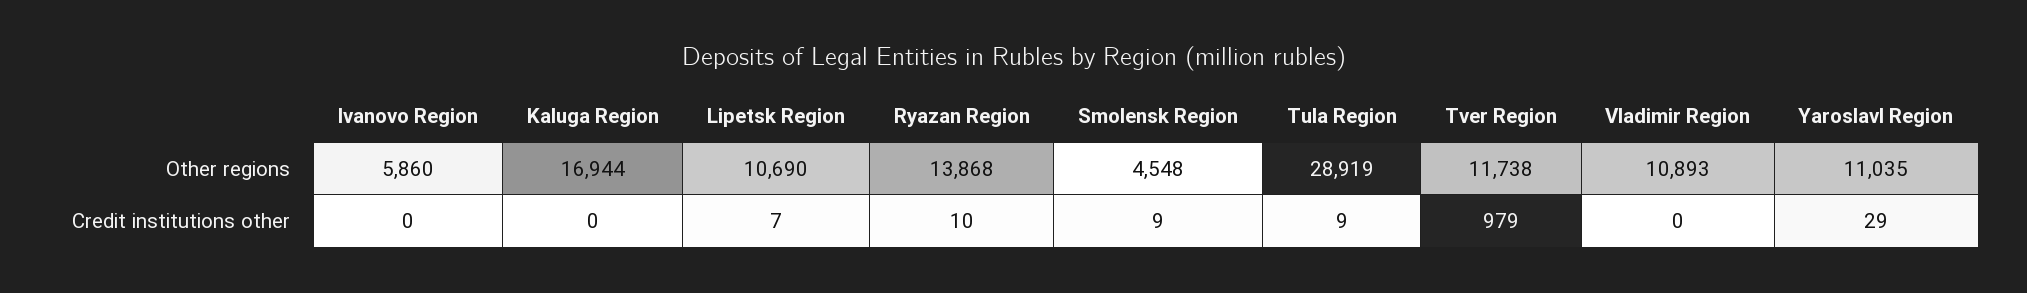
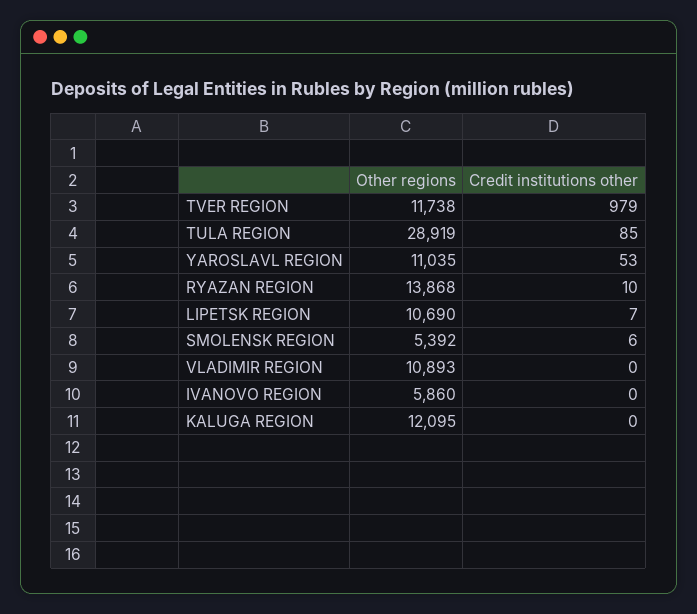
  {
    "Ivanovo Region": {
      "Other regions": 5860,
      "Credit institutions other": 0
    },
    "Kaluga Region": {
-     "Other regions": 16944,
+     "Other regions": 12095,
      "Credit institutions other": 0
    },
    "Lipetsk Region": {
      "Other regions": 10690,
      "Credit institutions other": 7
    },
    "Ryazan Region": {
      "Other regions": 13868,
      "Credit institutions other": 10
    },
    "Smolensk Region": {
-     "Other regions": 4548,
+     "Other regions": 5392,
-     "Credit institutions other": 9
+     "Credit institutions other": 6
    },
    "Tula Region": {
      "Other regions": 28919,
-     "Credit institutions other": 9
+     "Credit institutions other": 85
    },
    "Tver Region": {
      "Other regions": 11738,
      "Credit institutions other": 979
    },
    "Vladimir Region": {
      "Other regions": 10893,
      "Credit institutions other": 0
    },
    "Yaroslavl Region": {
      "Other regions": 11035,
-     "Credit institutions other": 29
+     "Credit institutions other": 53
    }
  }

